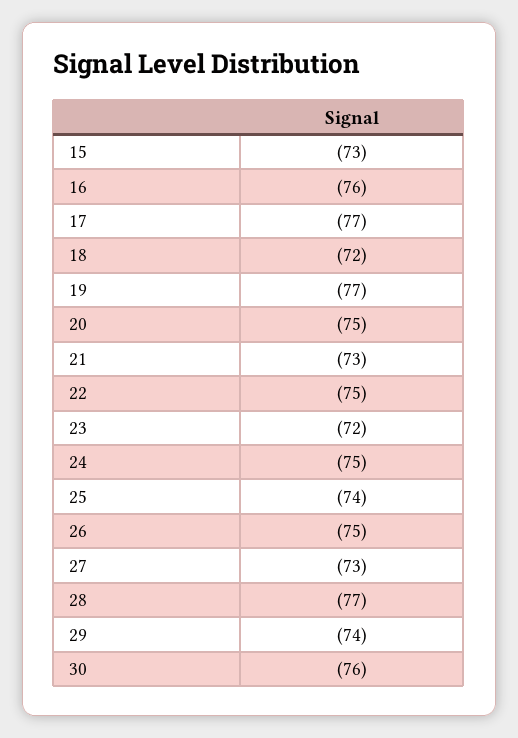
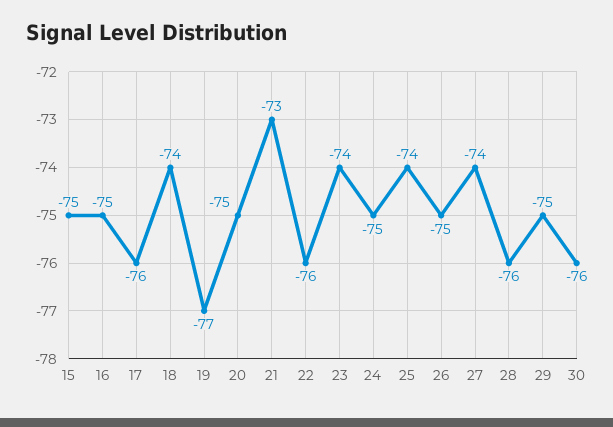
  {
-   "15": -73,
+   "15": -75,
-   "16": -76,
+   "16": -75,
-   "17": -77,
+   "17": -76,
-   "18": -72,
+   "18": -74,
    "19": -77,
    "20": -75,
    "21": -73,
-   "22": -75,
+   "22": -76,
-   "23": -72,
+   "23": -74,
    "24": -75,
    "25": -74,
    "26": -75,
-   "27": -73,
+   "27": -74,
-   "28": -77,
+   "28": -76,
-   "29": -74,
+   "29": -75,
    "30": -76
  }

